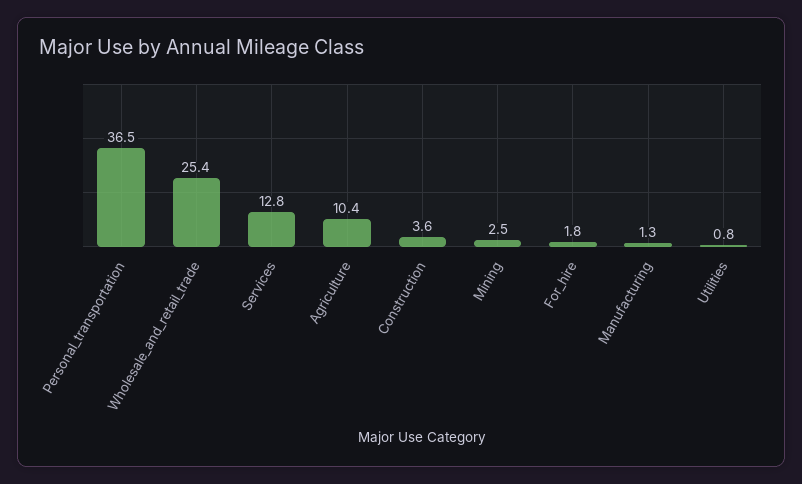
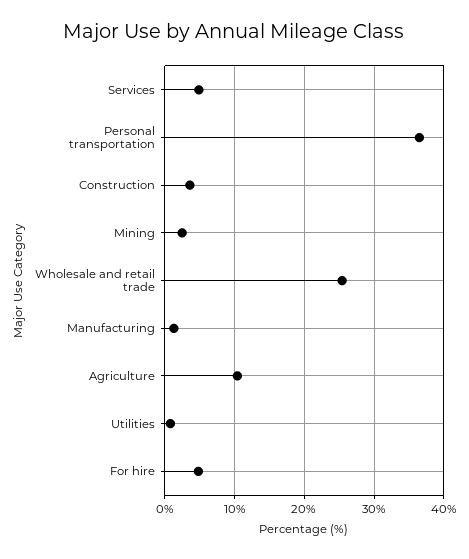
  {
    "Personal_transportation": 36.5,
    "Wholesale_and_retail_trade": 25.4,
-   "Services": 12.8,
+   "Services": 5,
    "Agriculture": 10.4,
    "Construction": 3.6,
    "Mining": 2.5,
-   "For_hire": 1.8,
+   "For_hire": 5,
    "Manufacturing": 1.3,
    "Utilities": 0.8
  }

